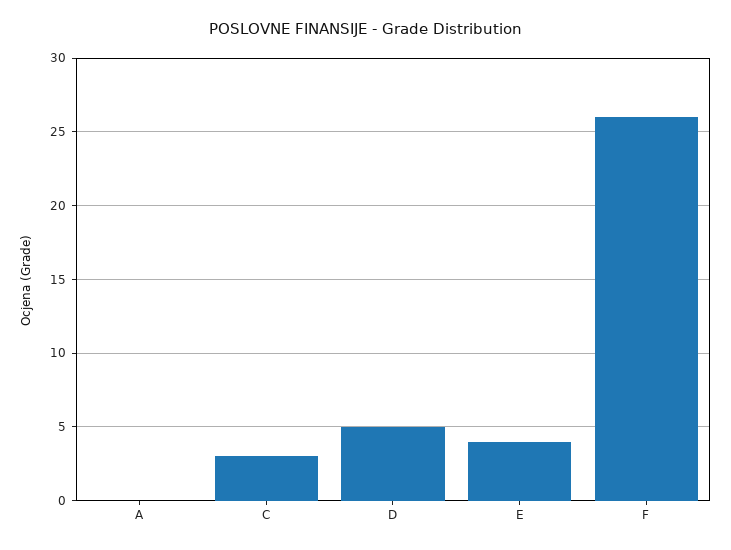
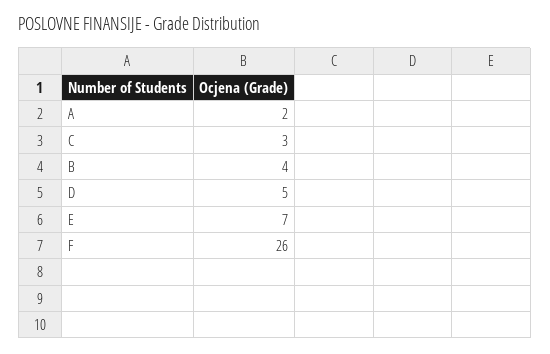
  {
-   "A": 0,
+   "A": 2,
    "C": 3,
    "D": 5,
-   "E": 4,
+   "E": 7,
-   "F": 26
+   "F": 26,
+   "B": 4
  }

